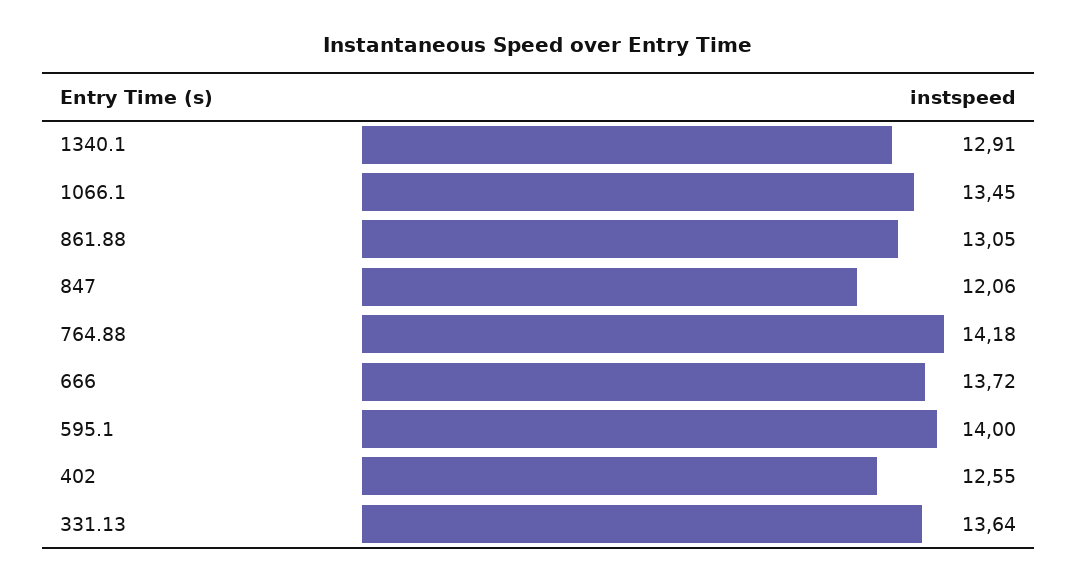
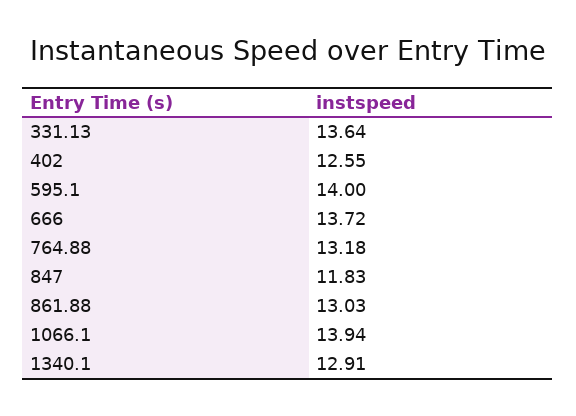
  {
    "1340.1": 12.91,
-   "1066.1": 13.45,
+   "1066.1": 13.94,
-   "861.88": 13.05,
+   "861.88": 13.03,
-   "847": 12.06,
+   "847": 11.83,
-   "764.88": 14.18,
+   "764.88": 13.18,
    "666": 13.72,
    "595.1": 14,
    "402": 12.55,
    "331.13": 13.64
  }

